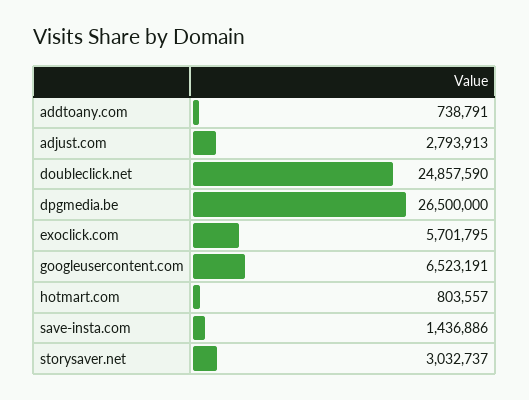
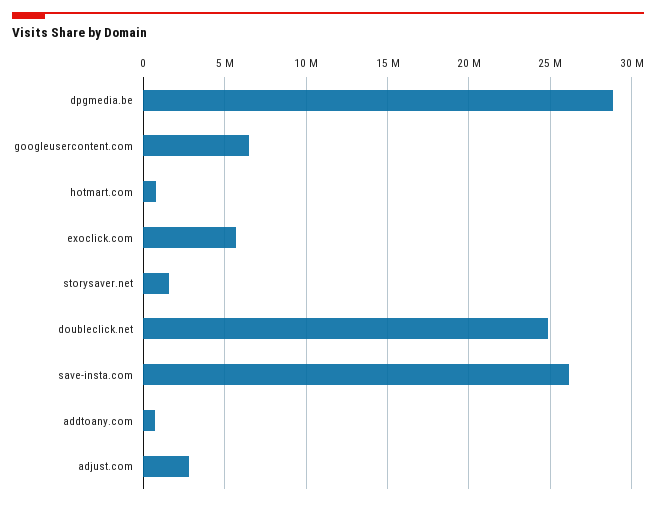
  {
    "addtoany.com": 738791,
    "adjust.com": 2793913,
    "doubleclick.net": 24857590,
-   "dpgmedia.be": 26500000,
+   "dpgmedia.be": 29000000,
    "exoclick.com": 5701795,
    "googleusercontent.com": 6523191,
    "hotmart.com": 803557,
-   "save-insta.com": 1436886,
+   "save-insta.com": 26000000,
-   "storysaver.net": 3032737
+   "storysaver.net": 1500000
  }

